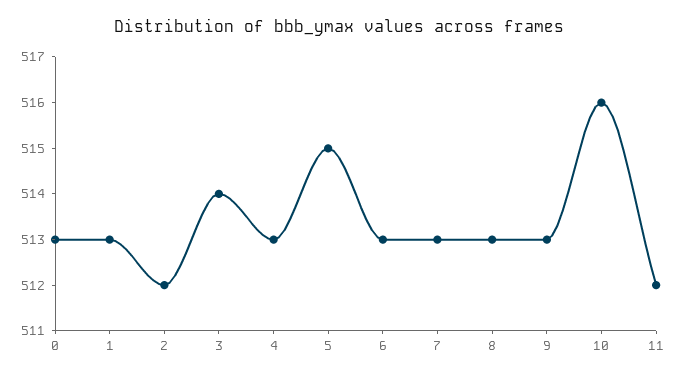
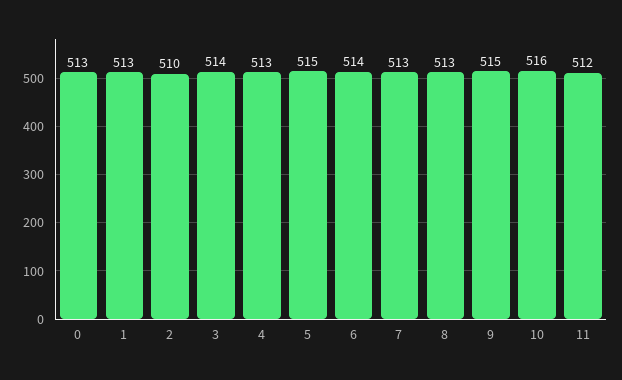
  {
    "0": 513,
    "1": 513,
-   "2": 512,
+   "2": 510,
    "3": 514,
    "4": 513,
    "5": 515,
-   "6": 513,
+   "6": 514,
    "7": 513,
    "8": 513,
-   "9": 513,
+   "9": 515,
    "10": 516,
    "11": 512
  }

